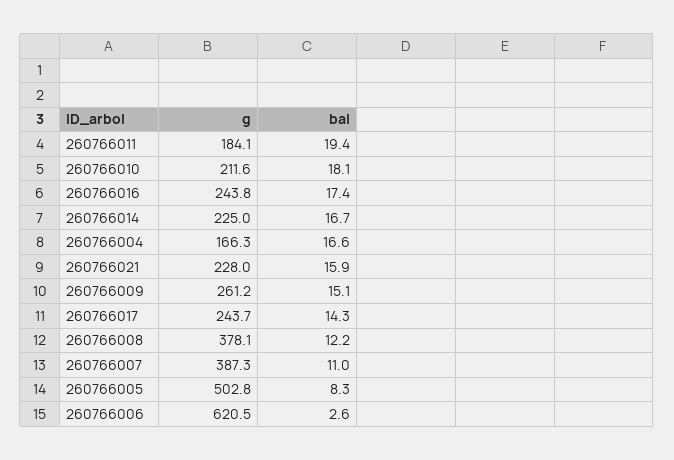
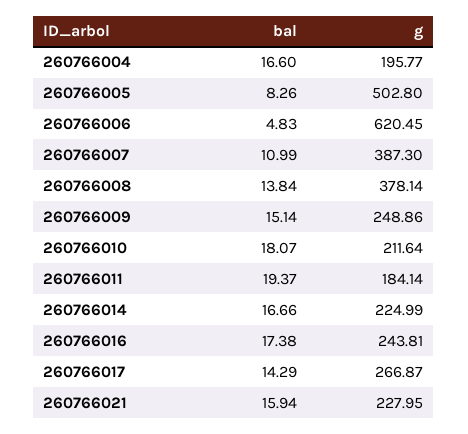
  {
    "g": {
      "260766011": 184.14,
      "260766010": 211.64,
      "260766016": 243.81,
      "260766014": 224.99,
-     "260766004": 166.3,
+     "260766004": 195.77,
      "260766021": 227.95,
-     "260766009": 261.2,
+     "260766009": 248.86,
-     "260766017": 243.7,
+     "260766017": 266.87,
      "260766008": 378.14,
      "260766007": 387.3,
      "260766005": 502.8,
      "260766006": 620.45
    },
    "bal": {
      "260766011": 19.37,
      "260766010": 18.07,
      "260766016": 17.38,
      "260766014": 16.66,
      "260766004": 16.6,
      "260766021": 15.94,
      "260766009": 15.14,
      "260766017": 14.29,
-     "260766008": 12.2,
+     "260766008": 13.84,
      "260766007": 10.99,
      "260766005": 8.26,
-     "260766006": 2.6
+     "260766006": 4.83
    }
  }

